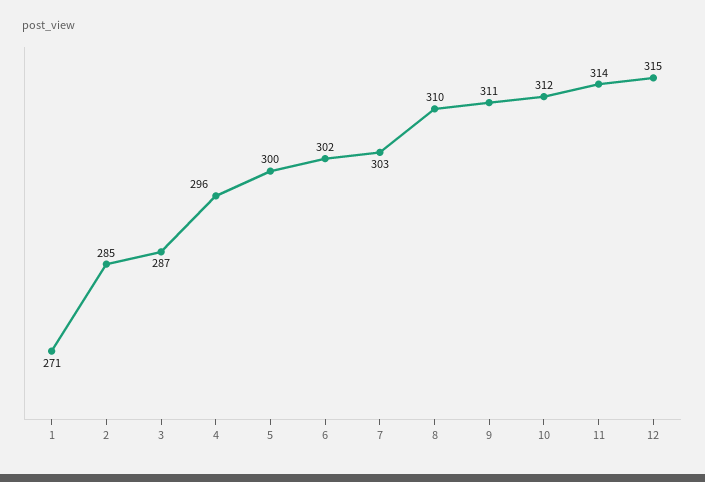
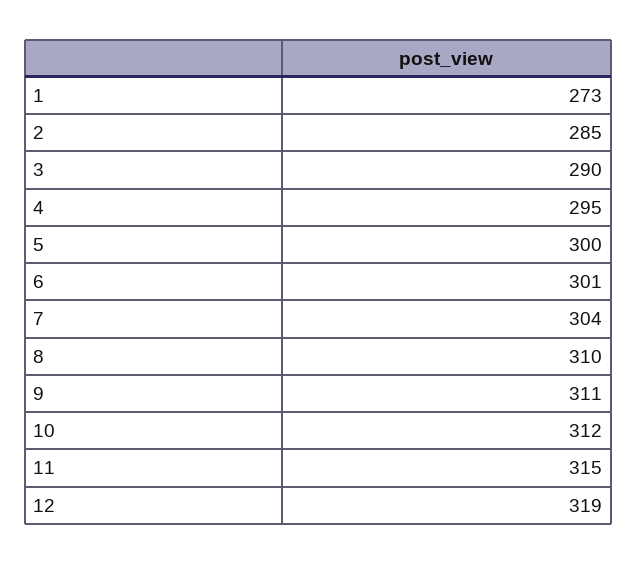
  {
-   "1": 271,
+   "1": 273,
    "2": 285,
-   "3": 287,
+   "3": 290,
-   "4": 296,
+   "4": 295,
    "5": 300,
-   "6": 302,
+   "6": 301,
-   "7": 303,
+   "7": 304,
    "8": 310,
    "9": 311,
    "10": 312,
-   "11": 314,
+   "11": 315,
-   "12": 315
+   "12": 319
  }

